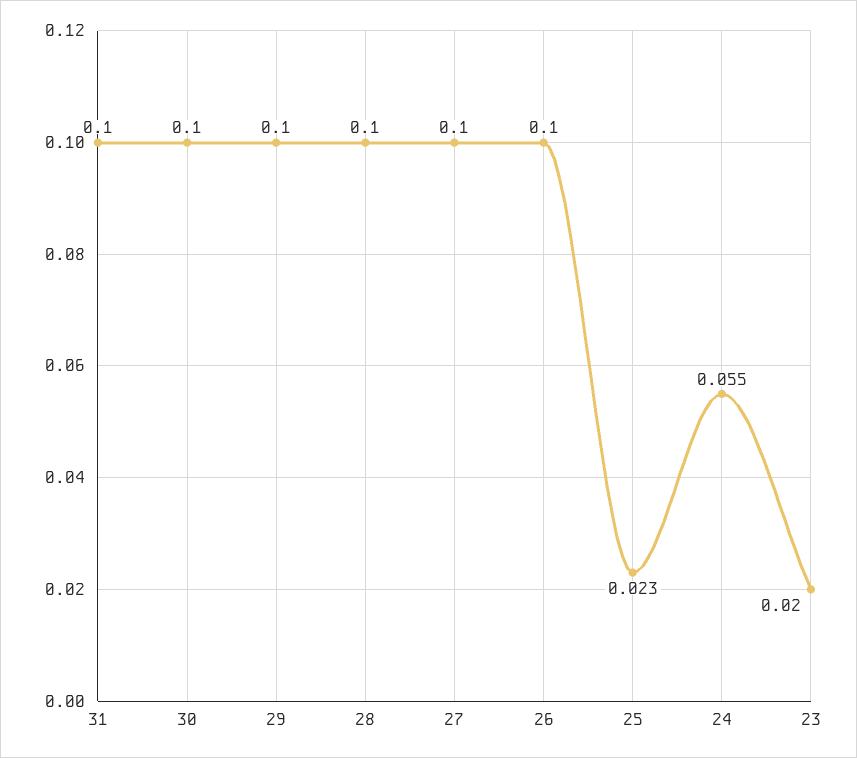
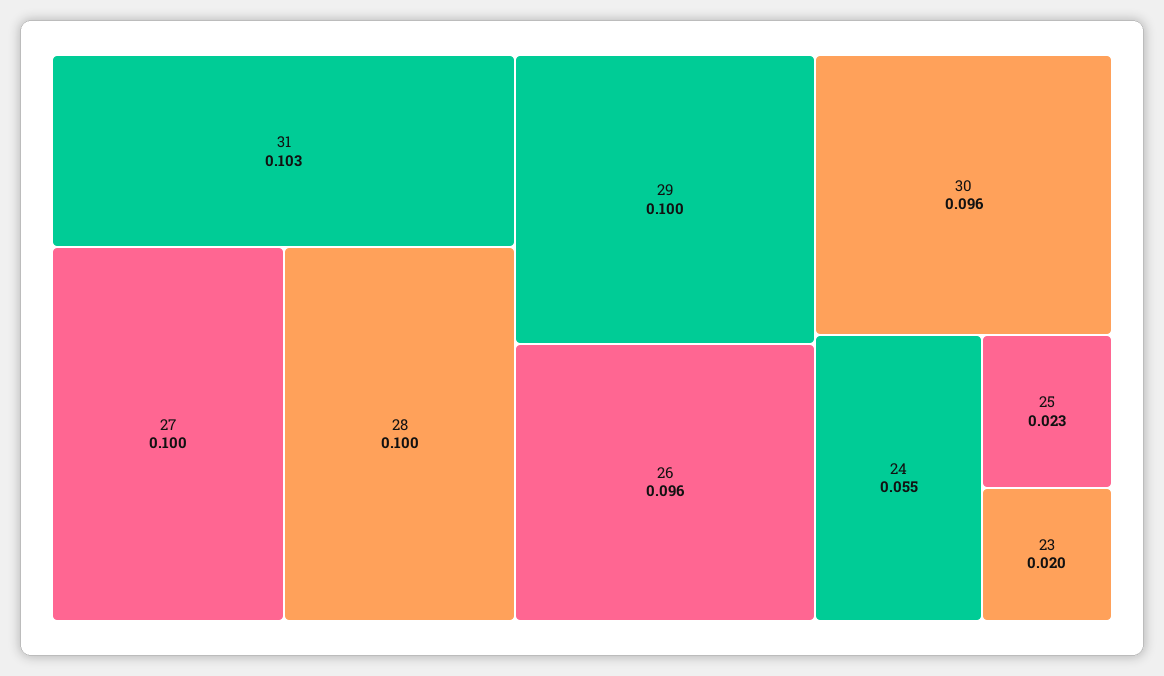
  {
-   "31": 0.1,
+   "31": 0.103,
-   "30": 0.1,
+   "30": 0.096,
    "29": 0.1,
    "28": 0.1,
    "27": 0.1,
-   "26": 0.1,
+   "26": 0.096,
    "25": 0.023,
    "24": 0.055,
    "23": 0.02
  }

